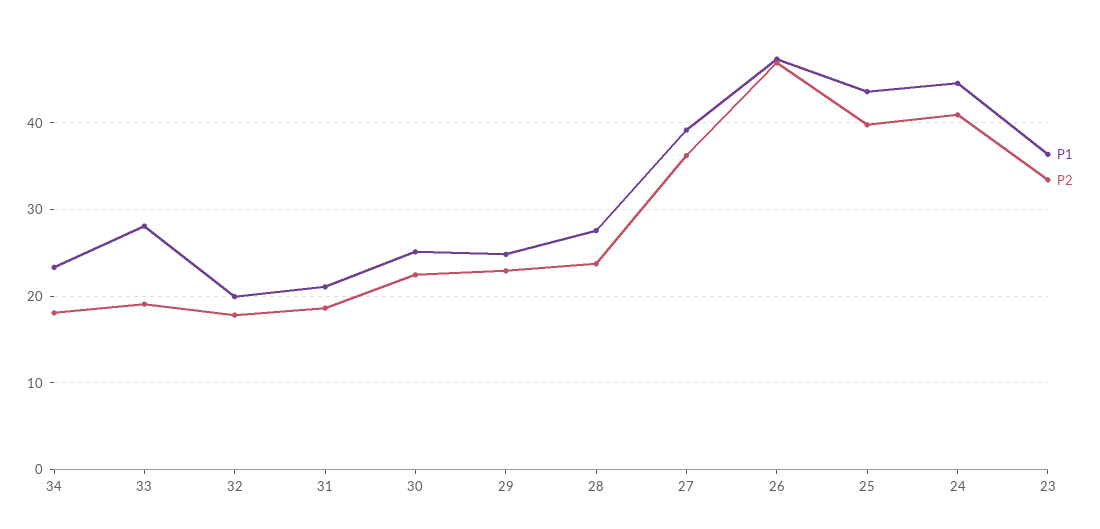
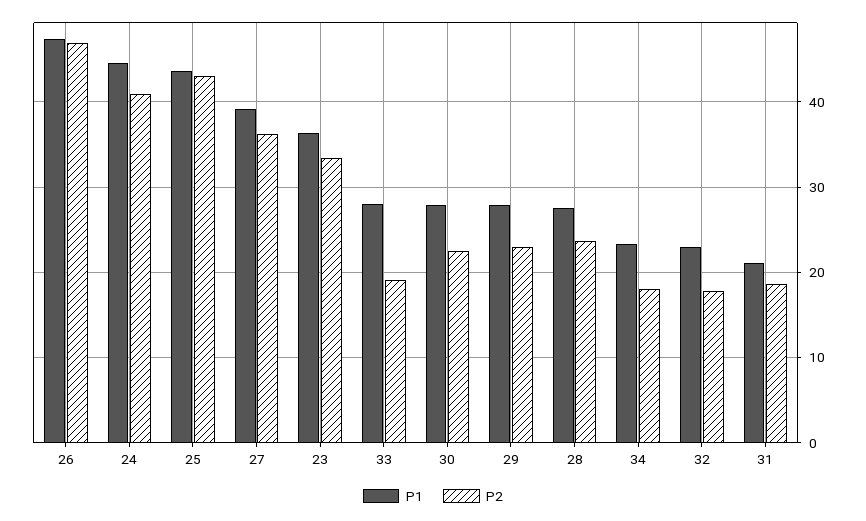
  {
    "P1": {
      "34": 23,
      "33": 28,
-     "32": 20,
+     "32": 23,
      "31": 21,
-     "30": 25,
+     "30": 28,
-     "29": 25,
+     "29": 28,
      "28": 28,
      "27": 39,
      "26": 47,
      "25": 44,
      "24": 45,
      "23": 36
    },
    "P2": {
      "34": 18,
      "33": 19,
      "32": 18,
      "31": 19,
      "30": 22,
      "29": 23,
      "28": 24,
      "27": 36,
      "26": 47,
-     "25": 40,
+     "25": 43,
      "24": 41,
      "23": 33
    }
  }

